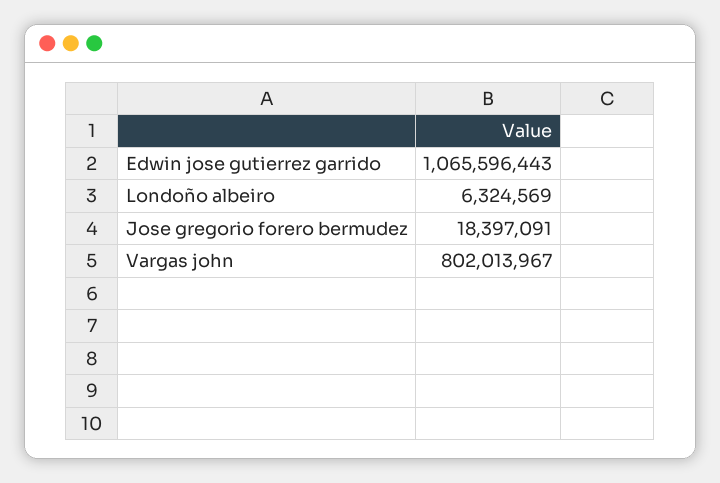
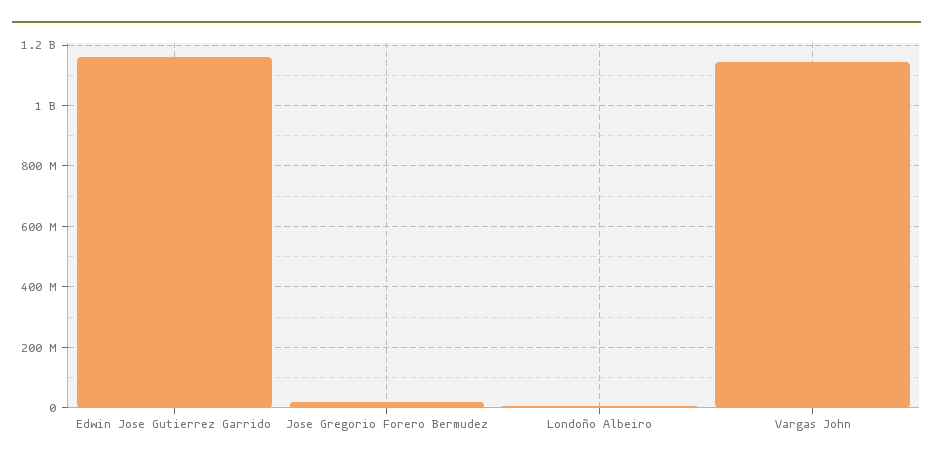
  {
-   "Edwin jose gutierrez garrido": 1065596443,
+   "Edwin jose gutierrez garrido": 1160000000,
    "Londoño albeiro": 6324569,
    "Jose gregorio forero bermudez": 18397091,
-   "Vargas john": 802013967
+   "Vargas john": 1140000000
  }

